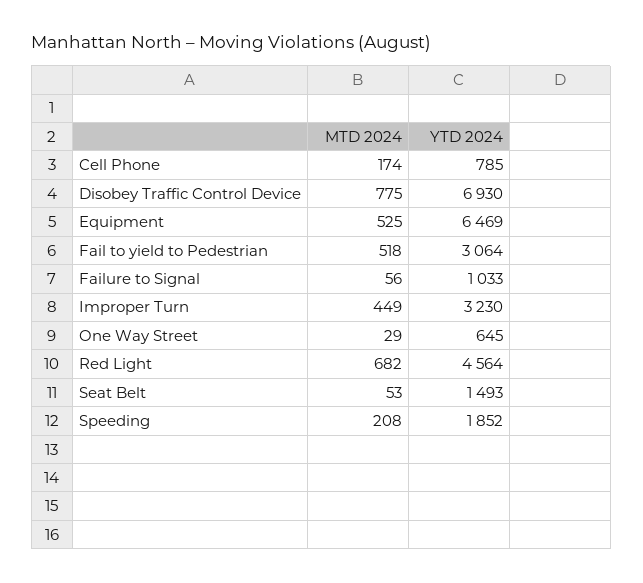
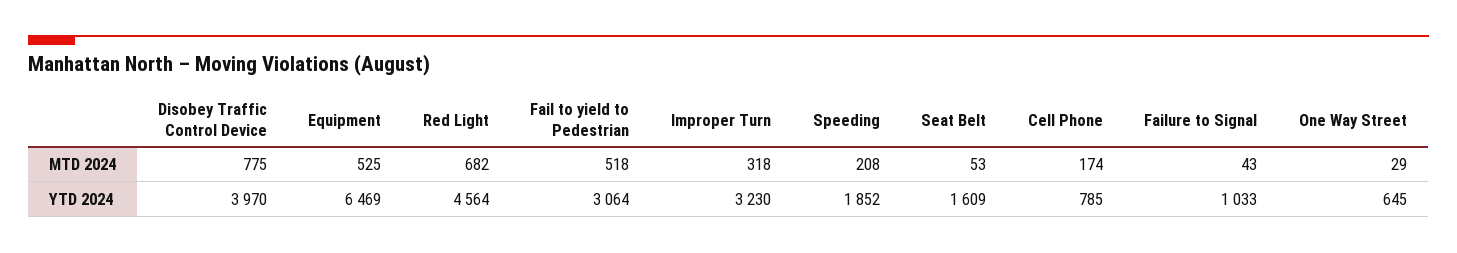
  {
    "MTD 2024": {
      "Cell Phone": 174,
      "Disobey Traffic Control Device": 775,
      "Equipment": 525,
      "Fail to yield to Pedestrian": 518,
-     "Failure to Signal": 56,
+     "Failure to Signal": 43,
-     "Improper Turn": 449,
+     "Improper Turn": 318,
      "One Way Street": 29,
      "Red Light": 682,
      "Seat Belt": 53,
      "Speeding": 208
    },
    "YTD 2024": {
      "Cell Phone": 785,
-     "Disobey Traffic Control Device": 6930,
+     "Disobey Traffic Control Device": 3970,
      "Equipment": 6469,
      "Fail to yield to Pedestrian": 3064,
      "Failure to Signal": 1033,
      "Improper Turn": 3230,
      "One Way Street": 645,
      "Red Light": 4564,
-     "Seat Belt": 1493,
+     "Seat Belt": 1609,
      "Speeding": 1852
    }
  }

